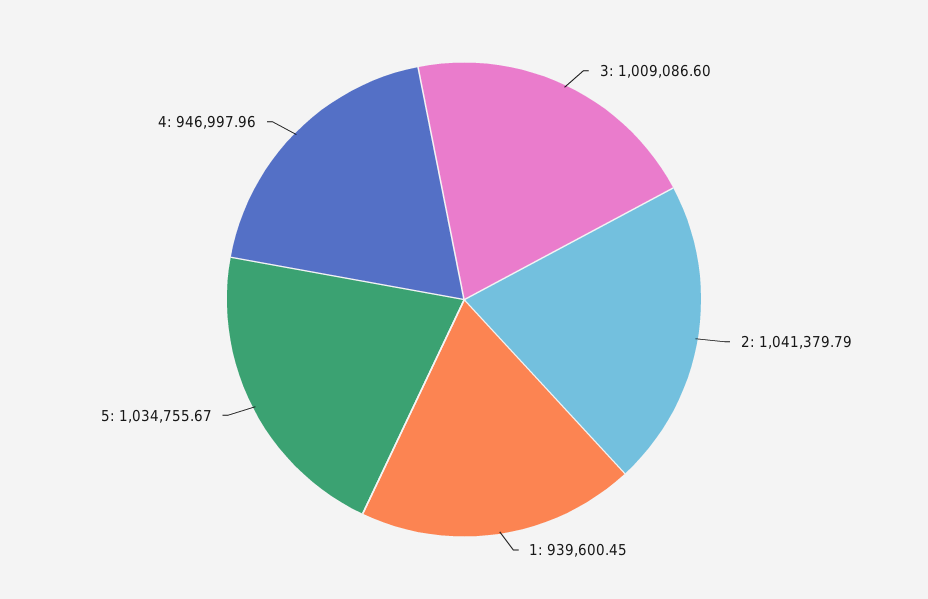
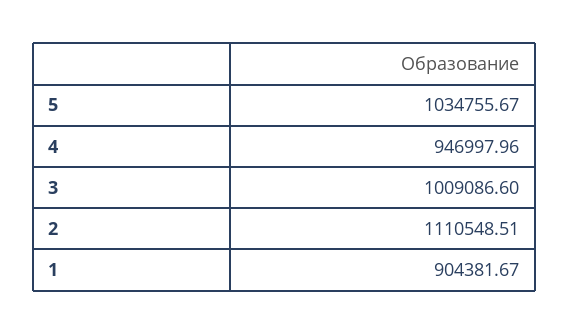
  {
    "3": 1009086.6,
-   "2": 1041379.79,
+   "2": 1110548.51,
-   "1": 939600.45,
+   "1": 904381.67,
    "5": 1034755.67,
    "4": 946997.96
  }

